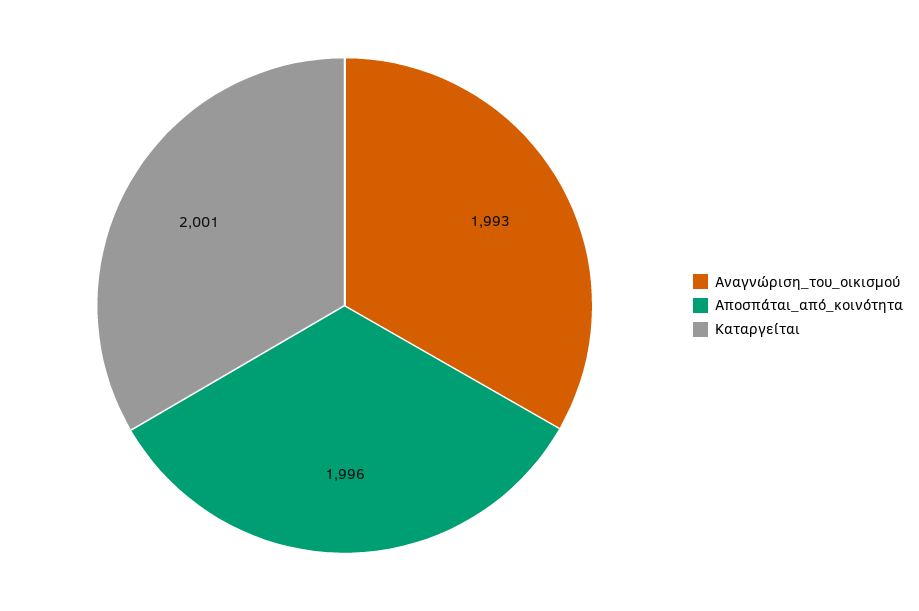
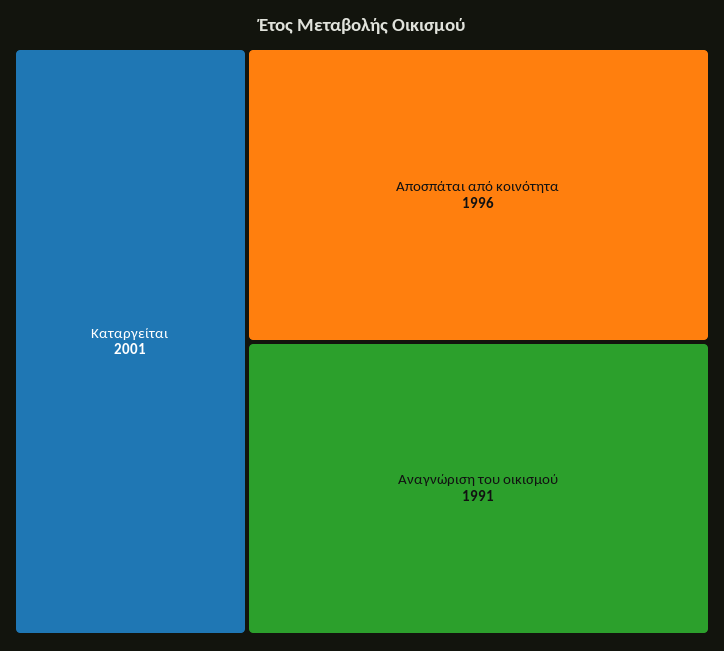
  {
-   "Αναγνώριση_του_οικισμού": 1993,
+   "Αναγνώριση_του_οικισμού": 1991,
    "Αποσπάται_από_κοινότητα": 1996,
    "Καταργείται": 2001
  }

